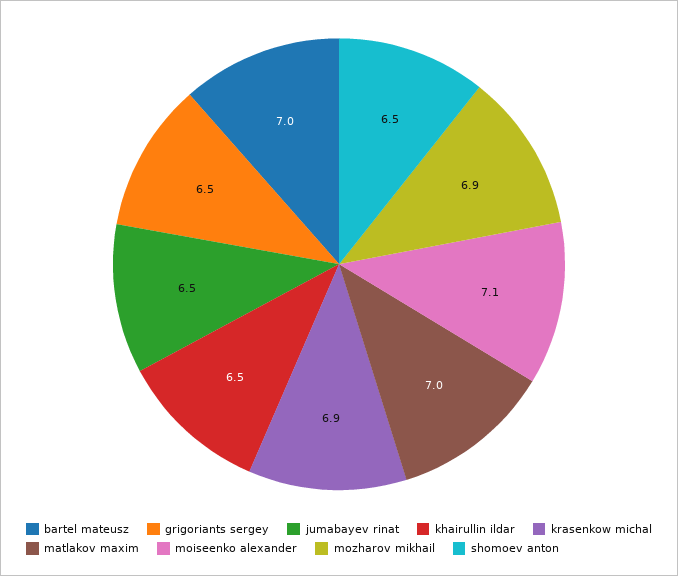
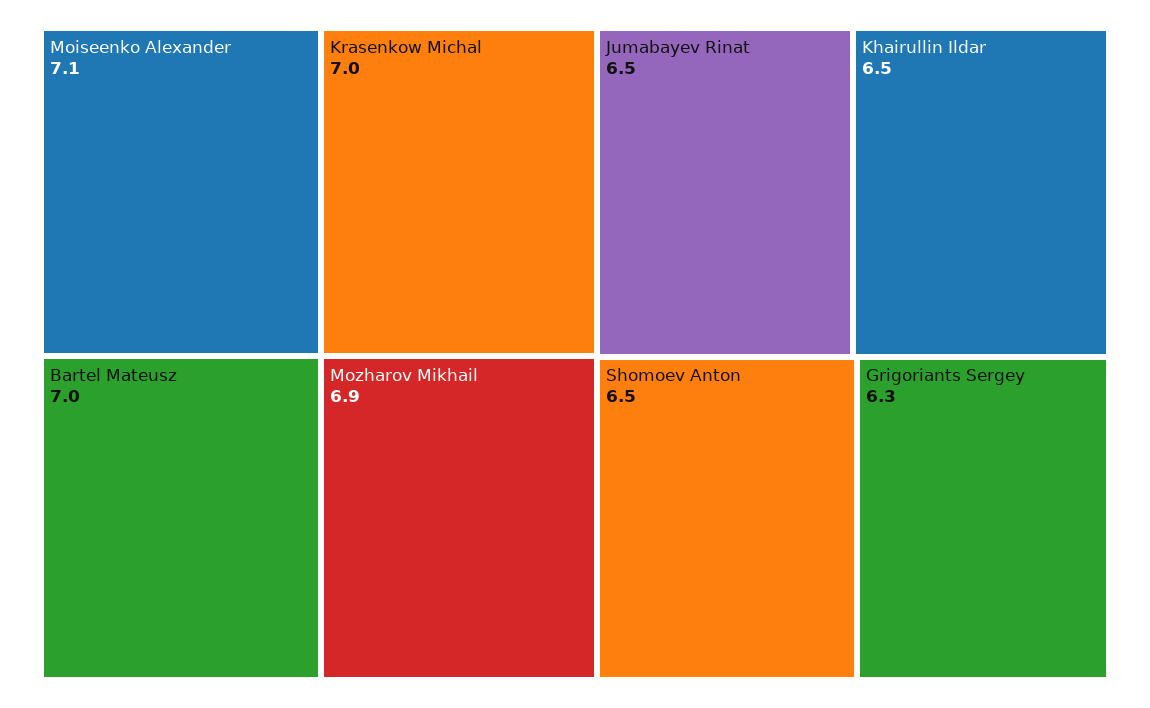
  {
    "bartel mateusz": 7,
-   "grigoriants sergey": 6.5,
+   "grigoriants sergey": 6.3,
    "jumabayev rinat": 6.5,
    "khairullin ildar": 6.5,
-   "krasenkow michal": 6.9,
+   "krasenkow michal": 7,
-   "matlakov maxim": 7,
    "moiseenko alexander": 7.1,
    "mozharov mikhail": 6.9,
    "shomoev anton": 6.5
  }

